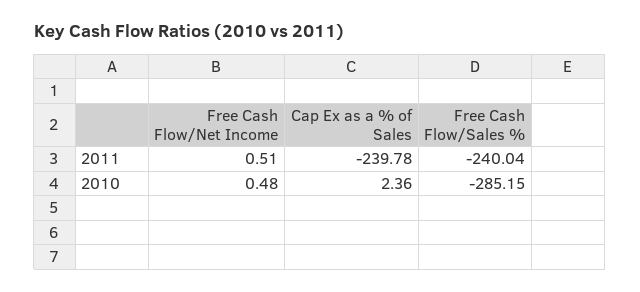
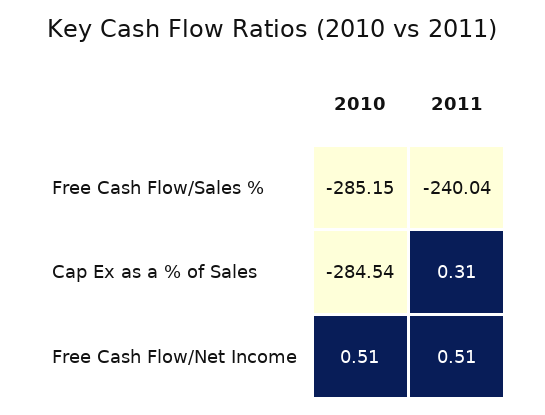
  {
    "Free Cash Flow/Net Income": {
      "2011": 0.51,
-     "2010": 0.48
+     "2010": 0.51
    },
    "Cap Ex as a % of Sales": {
-     "2011": -239.78,
+     "2011": 0.31,
-     "2010": 2.36
+     "2010": -284.54
    },
    "Free Cash Flow/Sales %": {
      "2011": -240.04,
      "2010": -285.15
    }
  }

